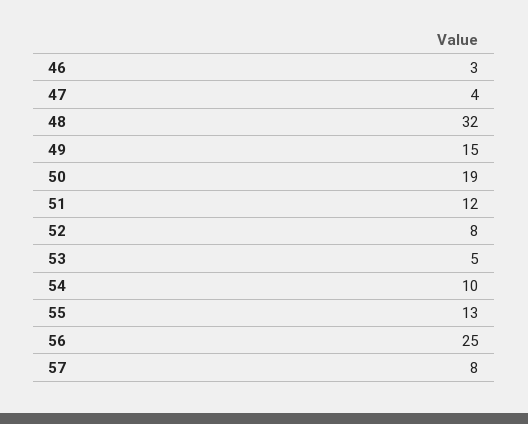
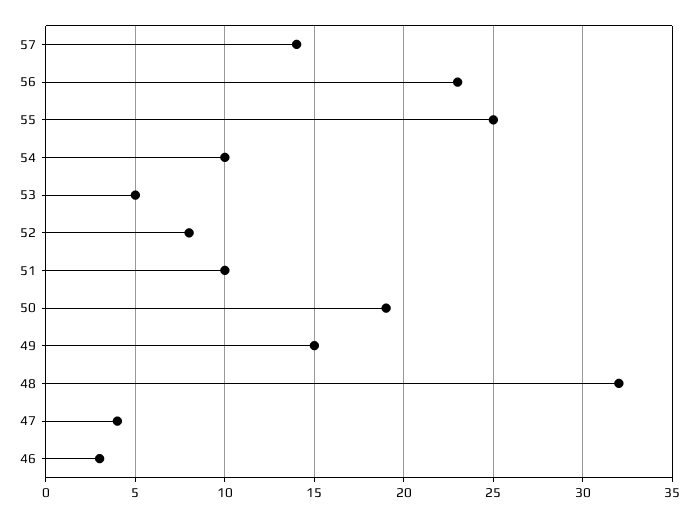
  {
    "46": 3,
    "47": 4,
    "48": 32,
    "49": 15,
    "50": 19,
-   "51": 12,
+   "51": 10,
    "52": 8,
    "53": 5,
    "54": 10,
-   "55": 13,
+   "55": 25,
-   "56": 25,
+   "56": 23,
-   "57": 8
+   "57": 14
  }

